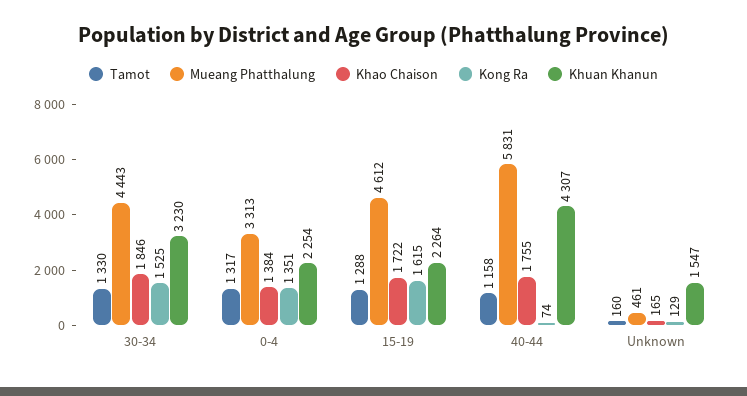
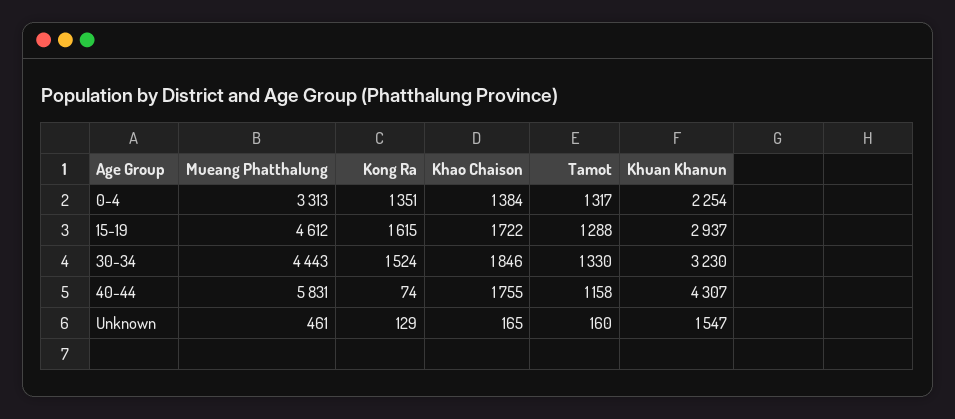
  {
    "Tamot": {
      "30-34": 1330,
      "0-4": 1317,
      "15-19": 1288,
      "40-44": 1158,
      "Unknown": 160
    },
    "Mueang Phatthalung": {
      "30-34": 4443,
      "0-4": 3313,
      "15-19": 4612,
      "40-44": 5831,
      "Unknown": 461
    },
    "Khao Chaison": {
      "30-34": 1846,
      "0-4": 1384,
      "15-19": 1722,
      "40-44": 1755,
      "Unknown": 165
    },
    "Kong Ra": {
-     "30-34": 1525,
+     "30-34": 1524,
      "0-4": 1351,
      "15-19": 1615,
      "40-44": 74,
      "Unknown": 129
    },
    "Khuan Khanun": {
      "30-34": 3230,
      "0-4": 2254,
-     "15-19": 2264,
+     "15-19": 2937,
      "40-44": 4307,
      "Unknown": 1547
    }
  }

